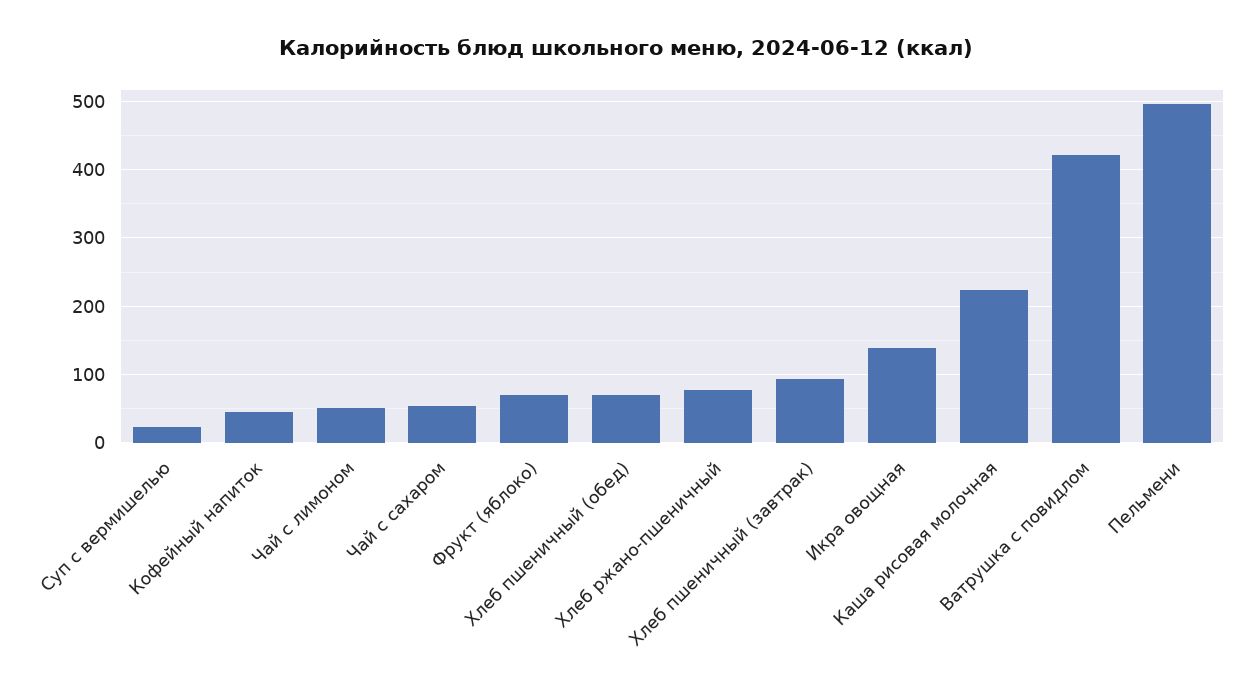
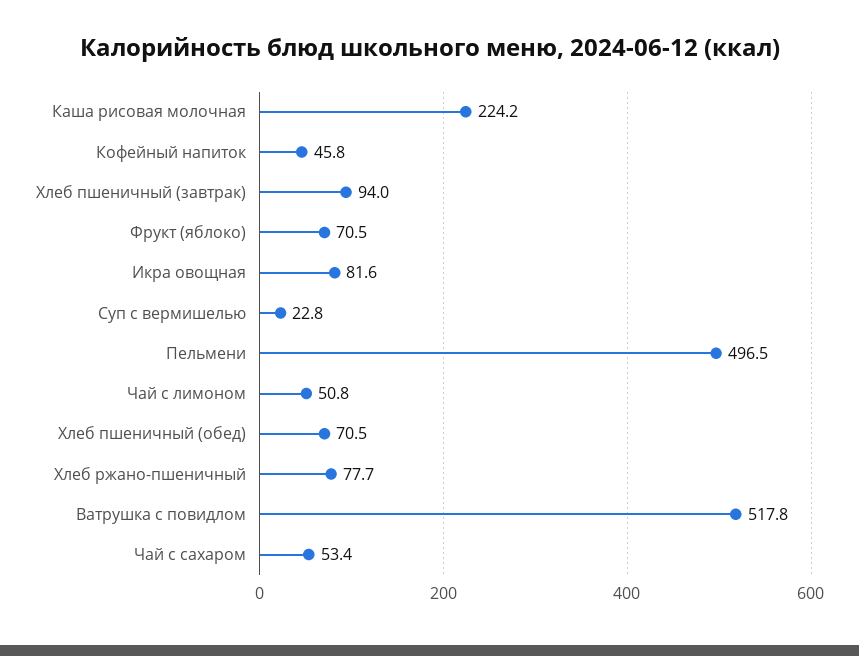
  {
    "Суп с вермишелью": 22.8,
    "Кофейный напиток": 45.8,
    "Чай с лимоном": 50.8,
    "Чай с сахаром": 53.4,
    "Фрукт (яблоко)": 70.5,
    "Хлеб пшеничный (обед)": 70.5,
    "Хлеб ржано-пшеничный": 77.7,
    "Хлеб пшеничный (завтрак)": 94,
-   "Икра овощная": 140,
+   "Икра овощная": 81.6,
    "Каша рисовая молочная": 224.2,
-   "Ватрушка с повидлом": 420,
+   "Ватрушка с повидлом": 517.8,
    "Пельмени": 496.5
  }

